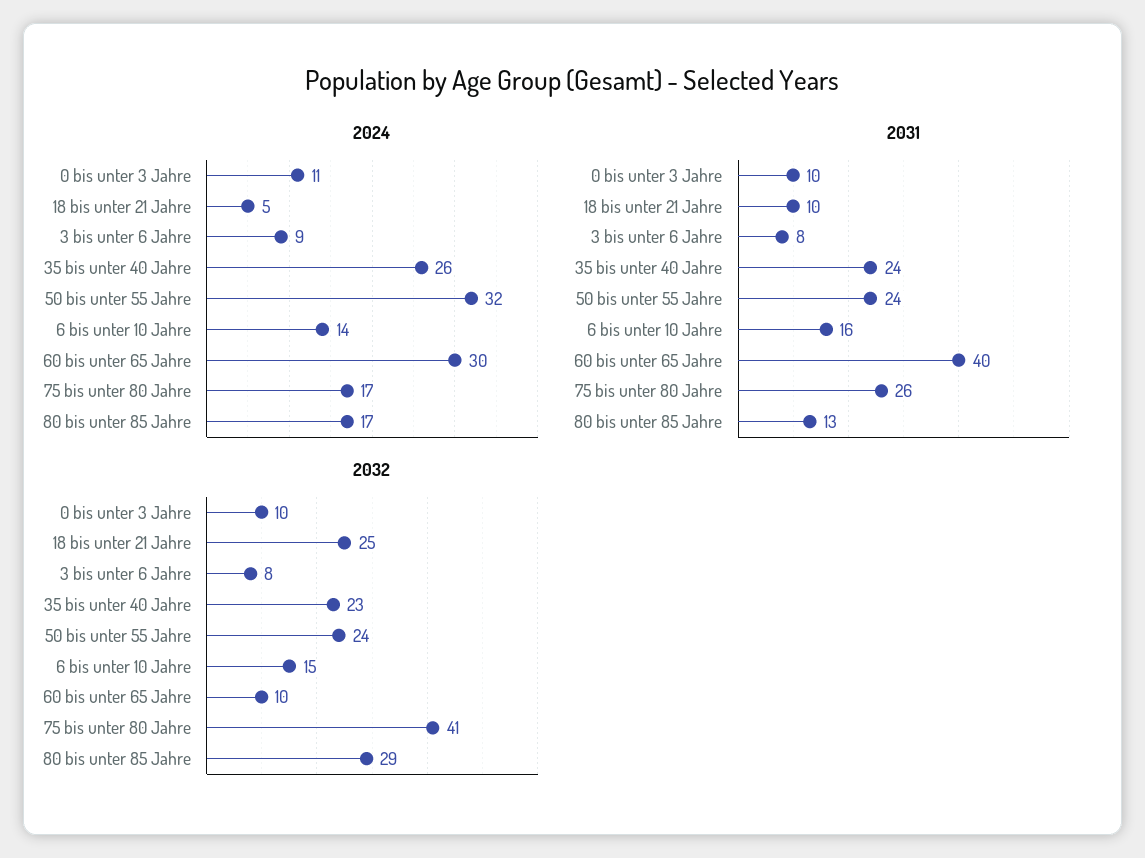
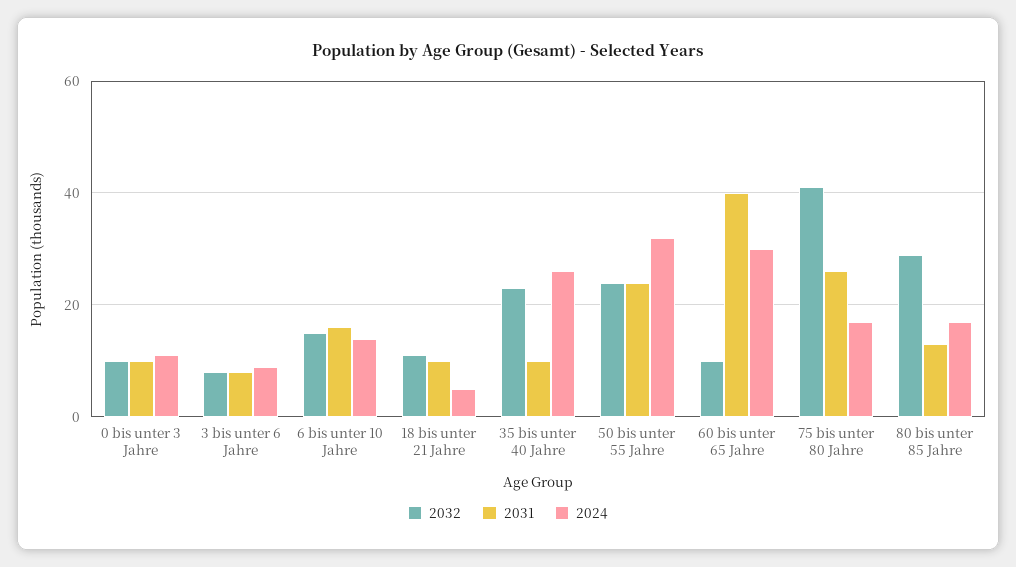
  {
    "2024": {
      "0 bis unter 3 Jahre": 11,
      "18 bis unter 21 Jahre": 5,
      "3 bis unter 6 Jahre": 9,
      "35 bis unter 40 Jahre": 26,
      "50 bis unter 55 Jahre": 32,
      "6 bis unter 10 Jahre": 14,
      "60 bis unter 65 Jahre": 30,
      "75 bis unter 80 Jahre": 17,
      "80 bis unter 85 Jahre": 17
    },
    "2031": {
      "0 bis unter 3 Jahre": 10,
      "18 bis unter 21 Jahre": 10,
      "3 bis unter 6 Jahre": 8,
-     "35 bis unter 40 Jahre": 24,
+     "35 bis unter 40 Jahre": 10,
      "50 bis unter 55 Jahre": 24,
      "6 bis unter 10 Jahre": 16,
      "60 bis unter 65 Jahre": 40,
      "75 bis unter 80 Jahre": 26,
      "80 bis unter 85 Jahre": 13
    },
    "2032": {
      "0 bis unter 3 Jahre": 10,
-     "18 bis unter 21 Jahre": 25,
+     "18 bis unter 21 Jahre": 10,
      "3 bis unter 6 Jahre": 8,
      "35 bis unter 40 Jahre": 23,
      "50 bis unter 55 Jahre": 24,
      "6 bis unter 10 Jahre": 15,
      "60 bis unter 65 Jahre": 10,
      "75 bis unter 80 Jahre": 41,
      "80 bis unter 85 Jahre": 29
    }
  }

